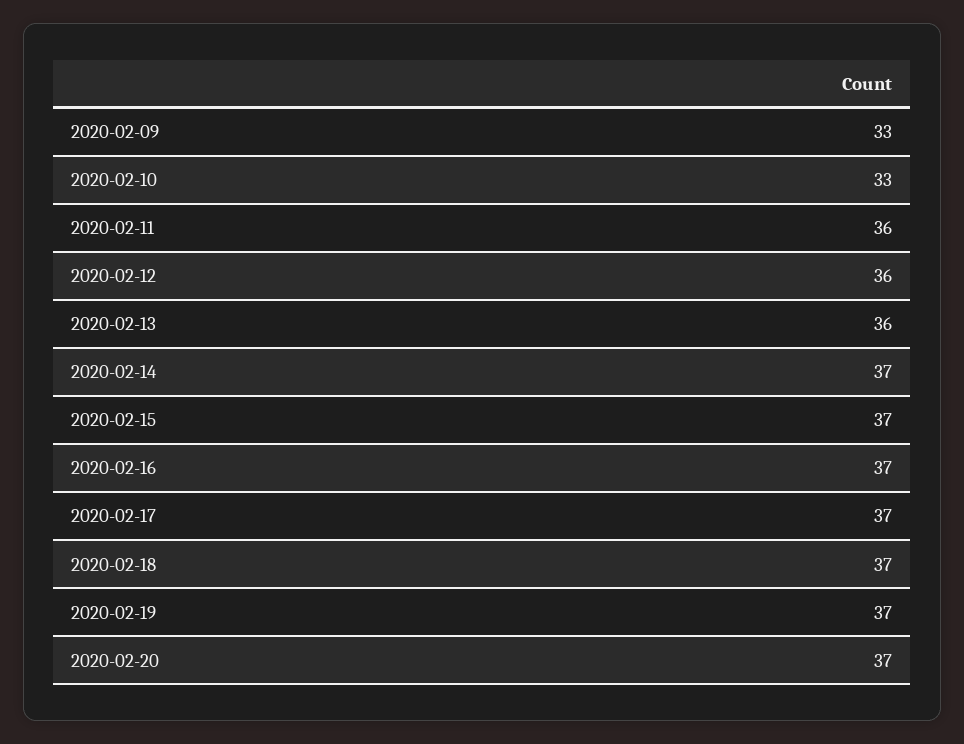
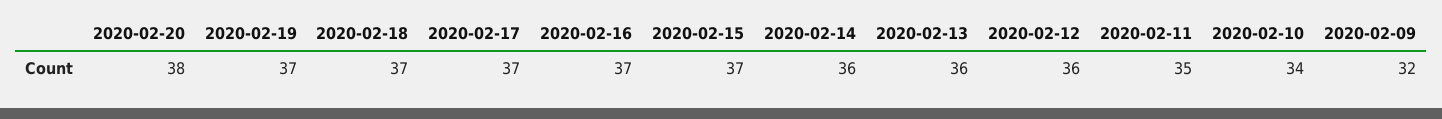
  {
-   "2020-02-09": 33,
+   "2020-02-09": 32,
-   "2020-02-10": 33,
+   "2020-02-10": 34,
-   "2020-02-11": 36,
+   "2020-02-11": 35,
    "2020-02-12": 36,
    "2020-02-13": 36,
-   "2020-02-14": 37,
+   "2020-02-14": 36,
    "2020-02-15": 37,
    "2020-02-16": 37,
    "2020-02-17": 37,
    "2020-02-18": 37,
    "2020-02-19": 37,
-   "2020-02-20": 37
+   "2020-02-20": 38
  }

